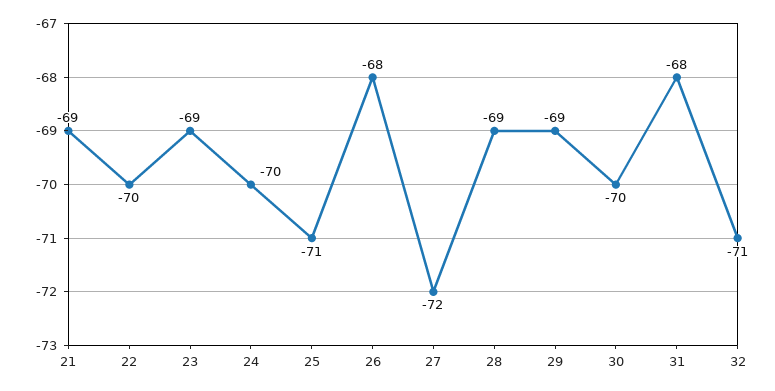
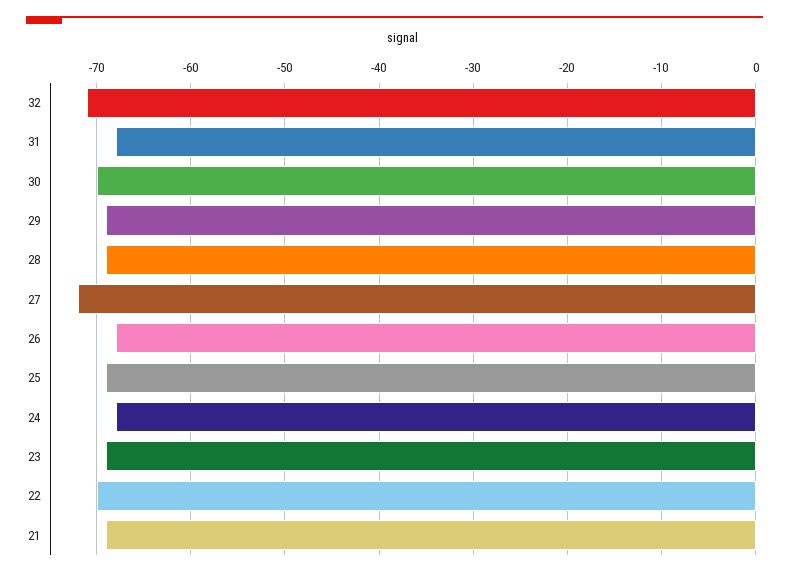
  {
    "21": -69,
    "22": -70,
    "23": -69,
-   "24": -70,
+   "24": -68,
-   "25": -71,
+   "25": -69,
    "26": -68,
    "27": -72,
    "28": -69,
    "29": -69,
    "30": -70,
    "31": -68,
    "32": -71
  }

